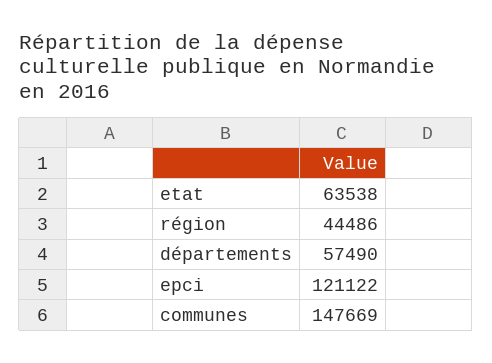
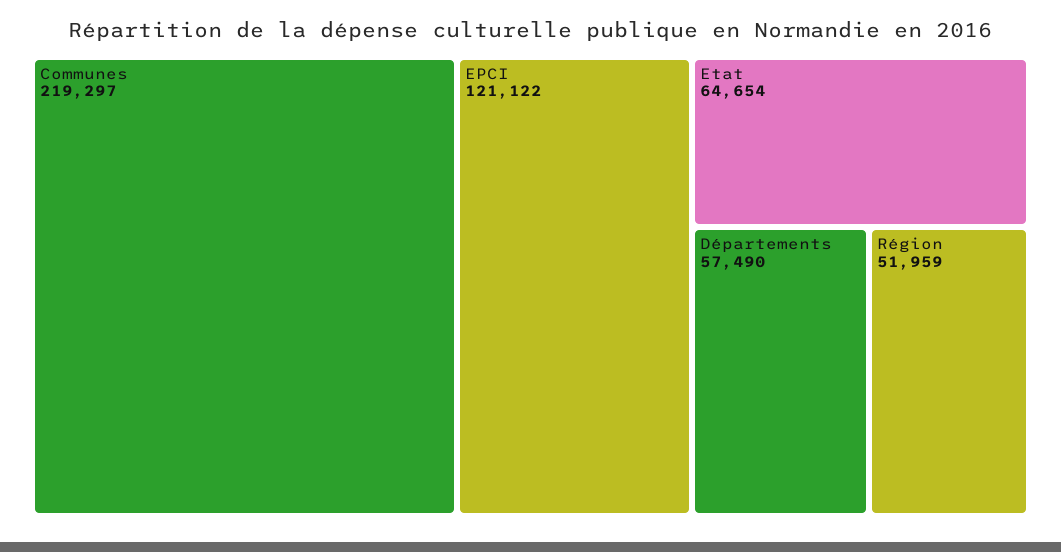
  {
-   "etat": 63538,
+   "etat": 64654,
-   "région": 44486,
+   "région": 51959,
    "départements": 57490,
    "epci": 121122,
-   "communes": 147669
+   "communes": 219297
  }

